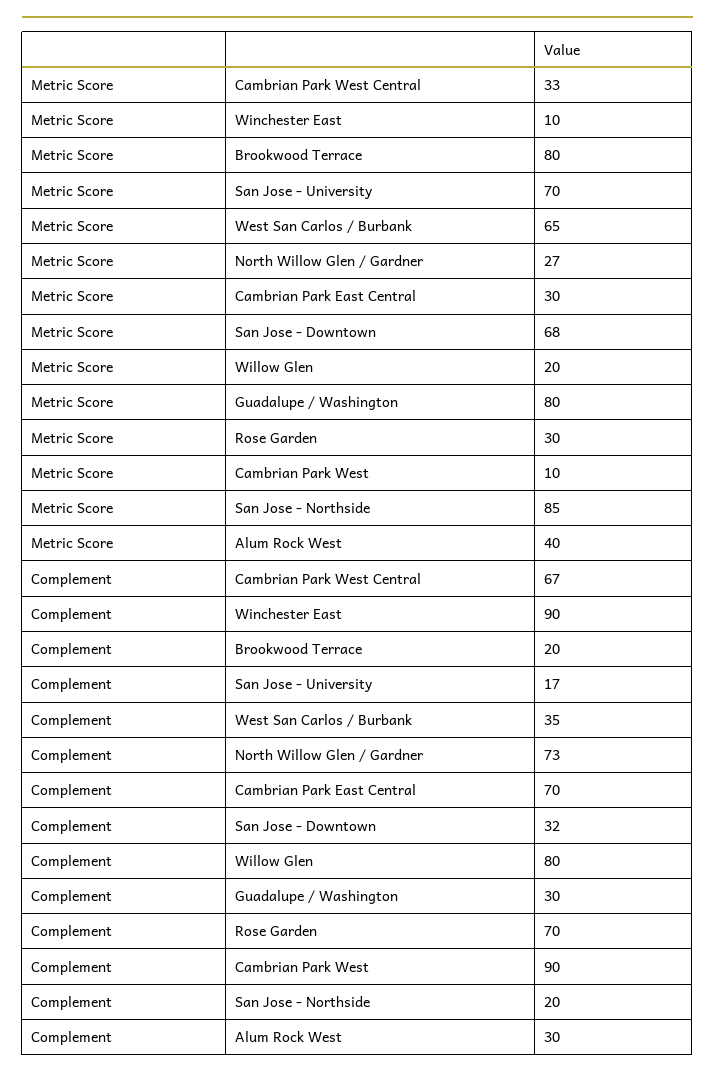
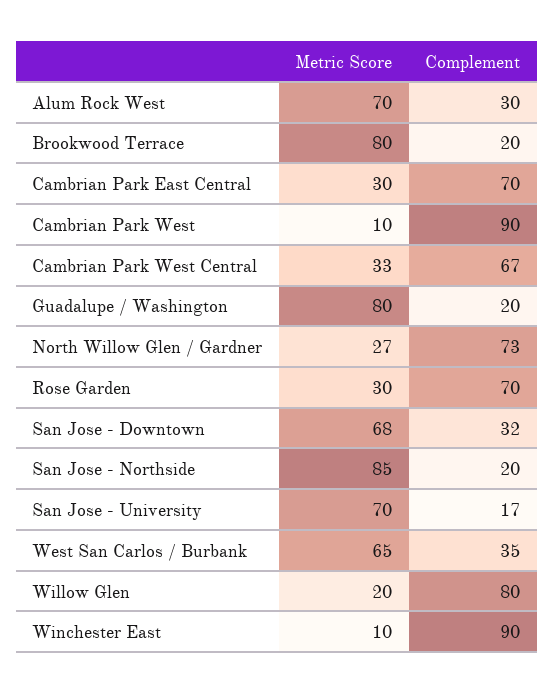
  {
    "Metric Score": {
      "Cambrian Park West Central": 33,
      "Winchester East": 10,
      "Brookwood Terrace": 80,
      "San Jose - University": 70,
      "West San Carlos / Burbank": 65,
      "North Willow Glen / Gardner": 27,
      "Cambrian Park East Central": 30,
      "San Jose - Downtown": 68,
      "Willow Glen": 20,
      "Guadalupe / Washington": 80,
      "Rose Garden": 30,
      "Cambrian Park West": 10,
      "San Jose - Northside": 85,
-     "Alum Rock West": 40
+     "Alum Rock West": 70
    },
    "Complement": {
      "Cambrian Park West Central": 67,
      "Winchester East": 90,
      "Brookwood Terrace": 20,
      "San Jose - University": 17,
      "West San Carlos / Burbank": 35,
      "North Willow Glen / Gardner": 73,
      "Cambrian Park East Central": 70,
      "San Jose - Downtown": 32,
      "Willow Glen": 80,
-     "Guadalupe / Washington": 30,
+     "Guadalupe / Washington": 20,
      "Rose Garden": 70,
      "Cambrian Park West": 90,
      "San Jose - Northside": 20,
      "Alum Rock West": 30
    }
  }

